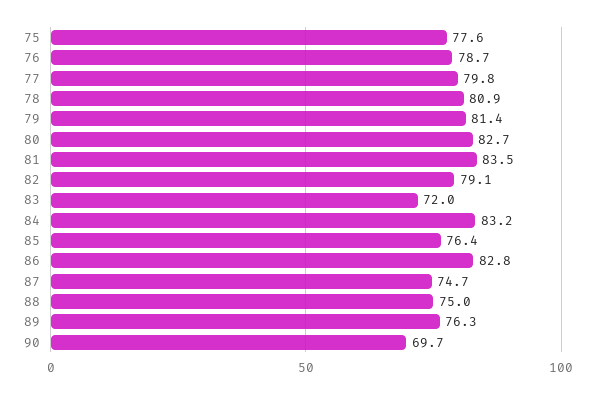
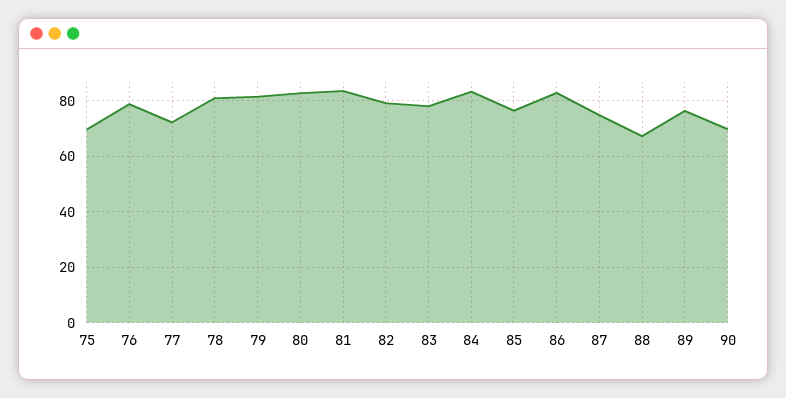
  {
-   "75": 77.6,
+   "75": 70,
    "76": 78.7,
-   "77": 79.8,
+   "77": 72.5,
    "78": 80.9,
    "79": 81.4,
    "80": 82.7,
    "81": 83.5,
    "82": 79.1,
-   "83": 72,
+   "83": 77.5,
    "84": 83.2,
    "85": 76.4,
    "86": 82.8,
    "87": 74.7,
-   "88": 75,
+   "88": 67.5,
    "89": 76.3,
    "90": 69.7
  }

